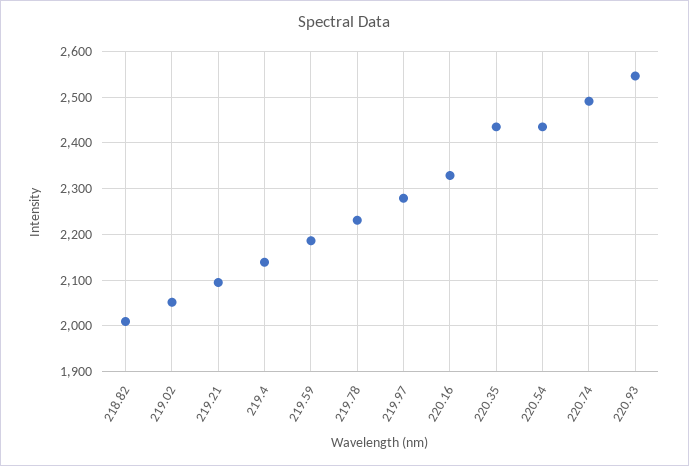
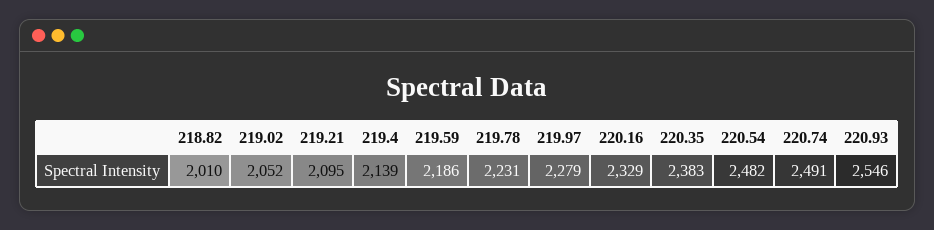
  {
    "218.82": 2010,
    "219.02": 2052,
    "219.21": 2095,
    "219.4": 2139,
    "219.59": 2186,
    "219.78": 2231,
    "219.97": 2279,
    "220.16": 2329,
-   "220.35": 2440,
+   "220.35": 2383,
-   "220.54": 2440,
+   "220.54": 2482,
    "220.74": 2491,
    "220.93": 2546
  }

